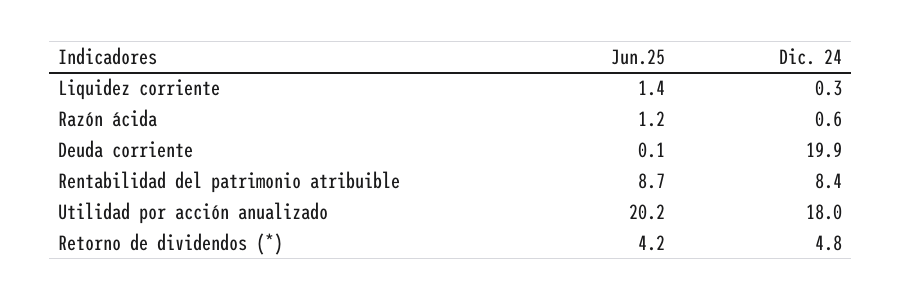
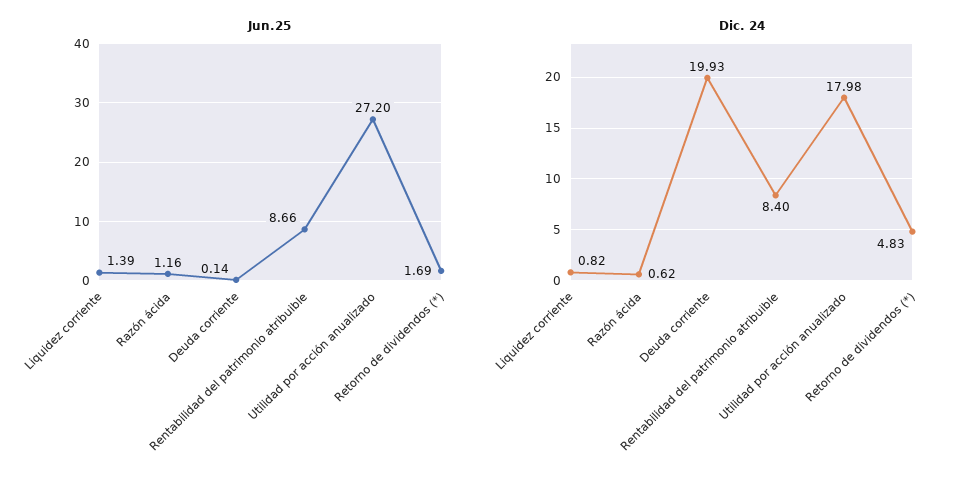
  {
    "Jun.25": {
      "Liquidez corriente": 1.39,
      "Razón ácida": 1.16,
      "Deuda corriente": 0.14,
      "Rentabilidad del patrimonio atribuible": 8.66,
-     "Utilidad por acción anualizado": 20.2,
+     "Utilidad por acción anualizado": 27.2,
-     "Retorno de dividendos (*)": 4.2
+     "Retorno de dividendos (*)": 1.69
    },
    "Dic. 24": {
-     "Liquidez corriente": 0.3,
+     "Liquidez corriente": 0.82,
      "Razón ácida": 0.62,
      "Deuda corriente": 19.93,
      "Rentabilidad del patrimonio atribuible": 8.4,
      "Utilidad por acción anualizado": 17.98,
      "Retorno de dividendos (*)": 4.83
    }
  }

